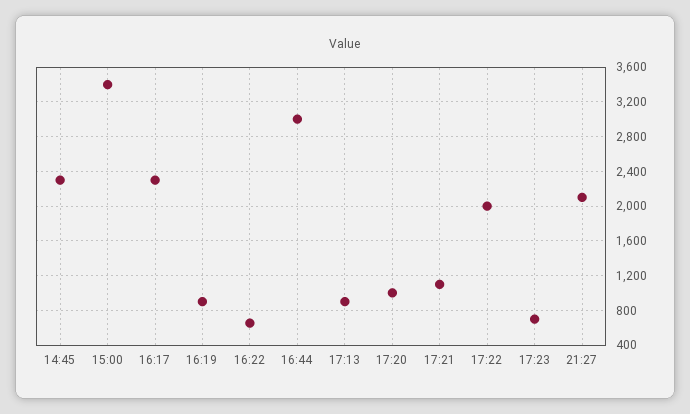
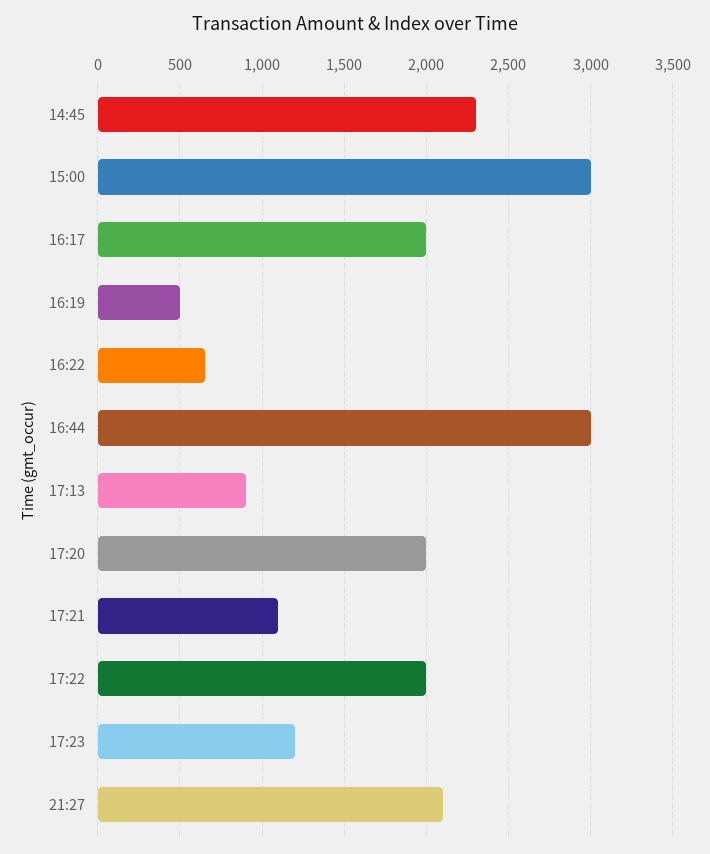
  {
    "14:45": 2300,
-   "15:00": 3400,
+   "15:00": 3000,
-   "16:17": 2300,
+   "16:17": 2000,
-   "16:19": 900,
+   "16:19": 500,
    "16:22": 650,
    "16:44": 3000,
    "17:13": 900,
-   "17:20": 1000,
+   "17:20": 2000,
    "17:21": 1100,
    "17:22": 2000,
-   "17:23": 700,
+   "17:23": 1200,
    "21:27": 2100
  }

